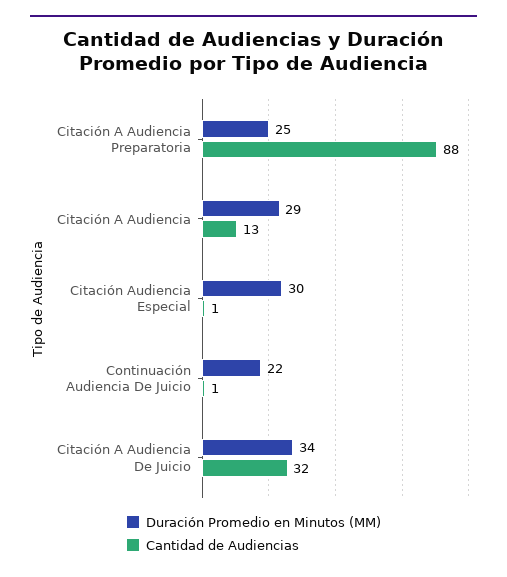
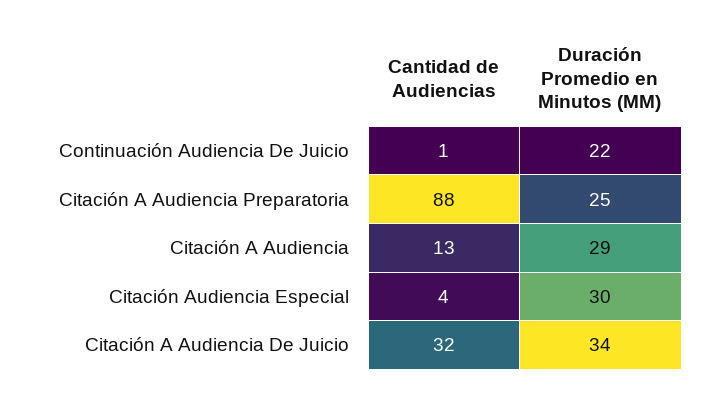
  {
    "Duración Promedio en Minutos (MM)": {
      "Citación A Audiencia Preparatoria": 25,
      "Citación A Audiencia": 29,
      "Citación Audiencia Especial": 30,
      "Continuación Audiencia De Juicio": 22,
      "Citación A Audiencia De Juicio": 34
    },
    "Cantidad de Audiencias": {
      "Citación A Audiencia Preparatoria": 88,
      "Citación A Audiencia": 13,
-     "Citación Audiencia Especial": 1,
+     "Citación Audiencia Especial": 4,
      "Continuación Audiencia De Juicio": 1,
      "Citación A Audiencia De Juicio": 32
    }
  }

